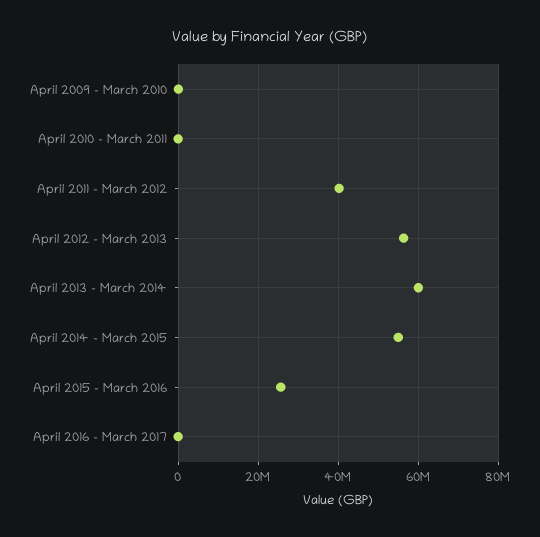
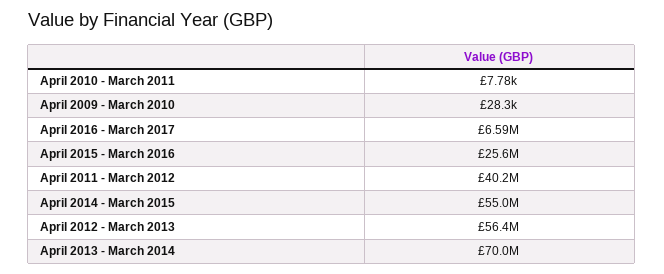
  {
    "April 2009 - March 2010": 28300,
    "April 2010 - March 2011": 7780,
    "April 2011 - March 2012": 40200000,
    "April 2012 - March 2013": 56400000,
-   "April 2013 - March 2014": 60000000,
+   "April 2013 - March 2014": 70000000,
    "April 2014 - March 2015": 55000000,
    "April 2015 - March 2016": 25600000,
-   "April 2016 - March 2017": 0
+   "April 2016 - March 2017": 6590000
  }

